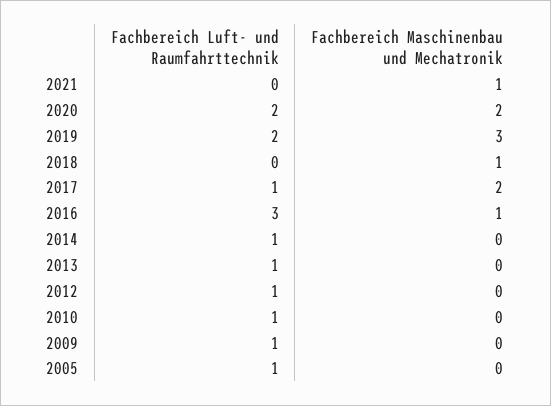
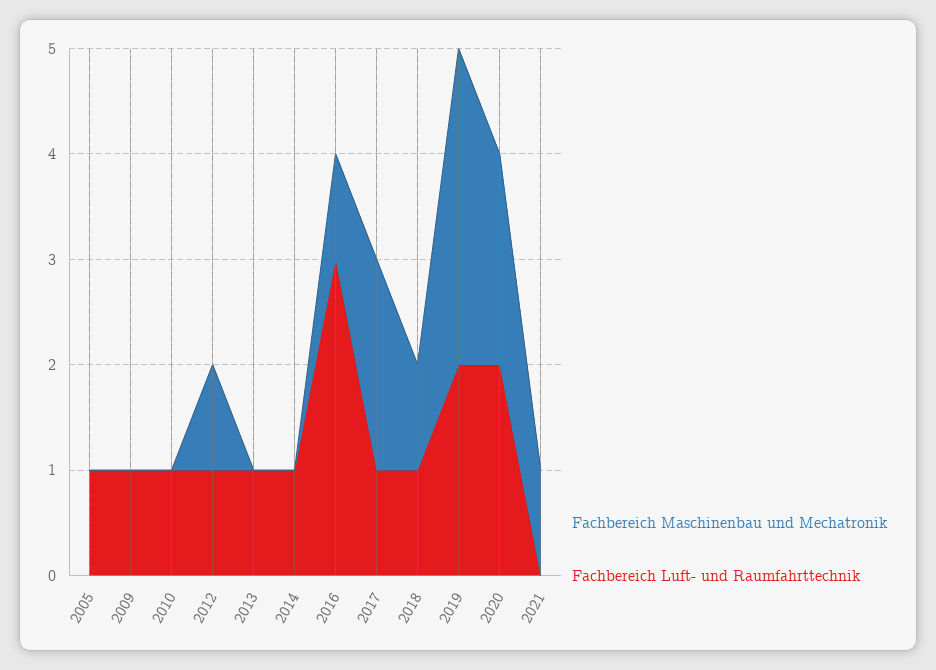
  {
    "Fachbereich Luft- und Raumfahrttechnik": {
      "2021": 0,
      "2020": 2,
      "2019": 2,
-     "2018": 0,
+     "2018": 1,
      "2017": 1,
      "2016": 3,
      "2014": 1,
      "2013": 1,
      "2012": 1,
      "2010": 1,
      "2009": 1,
      "2005": 1
    },
    "Fachbereich Maschinenbau und Mechatronik": {
      "2021": 1,
      "2020": 2,
      "2019": 3,
      "2018": 1,
      "2017": 2,
      "2016": 1,
      "2014": 0,
      "2013": 0,
-     "2012": 0,
+     "2012": 1,
      "2010": 0,
      "2009": 0,
      "2005": 0
    }
  }

